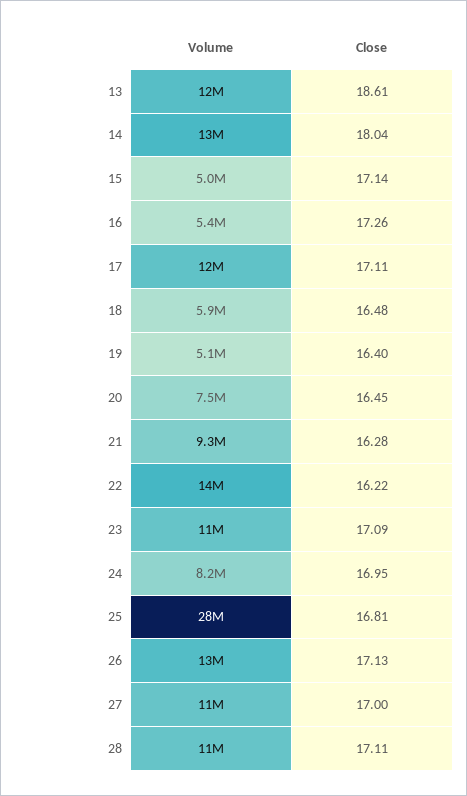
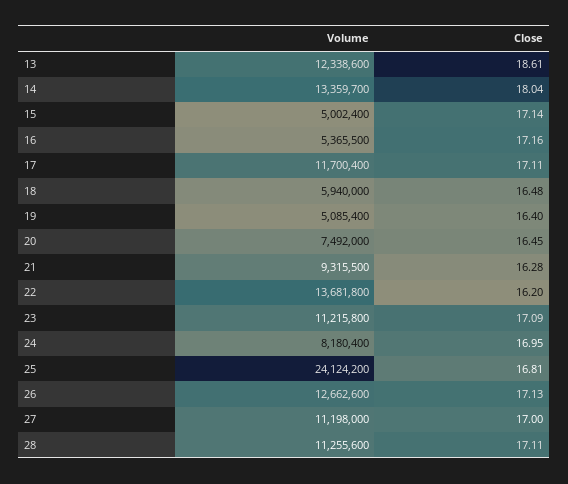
  {
    "Volume": {
      "13": 12338600,
      "14": 13359700,
      "15": 5002400,
      "16": 5365500,
      "17": 11700400,
      "18": 5940000,
      "19": 5085400,
      "20": 7492000,
      "21": 9315500,
      "22": 13681800,
      "23": 11215800,
      "24": 8180400,
-     "25": 28000000,
+     "25": 24124200,
      "26": 12662600,
      "27": 11198000,
      "28": 11255600
    },
    "Close": {
      "13": 18.61,
      "14": 18.04,
      "15": 17.14,
-     "16": 17.26,
+     "16": 17.16,
      "17": 17.11,
      "18": 16.48,
      "19": 16.4,
      "20": 16.45,
      "21": 16.28,
-     "22": 16.22,
+     "22": 16.2,
      "23": 17.09,
      "24": 16.95,
      "25": 16.81,
      "26": 17.13,
      "27": 17,
      "28": 17.11
    }
  }

